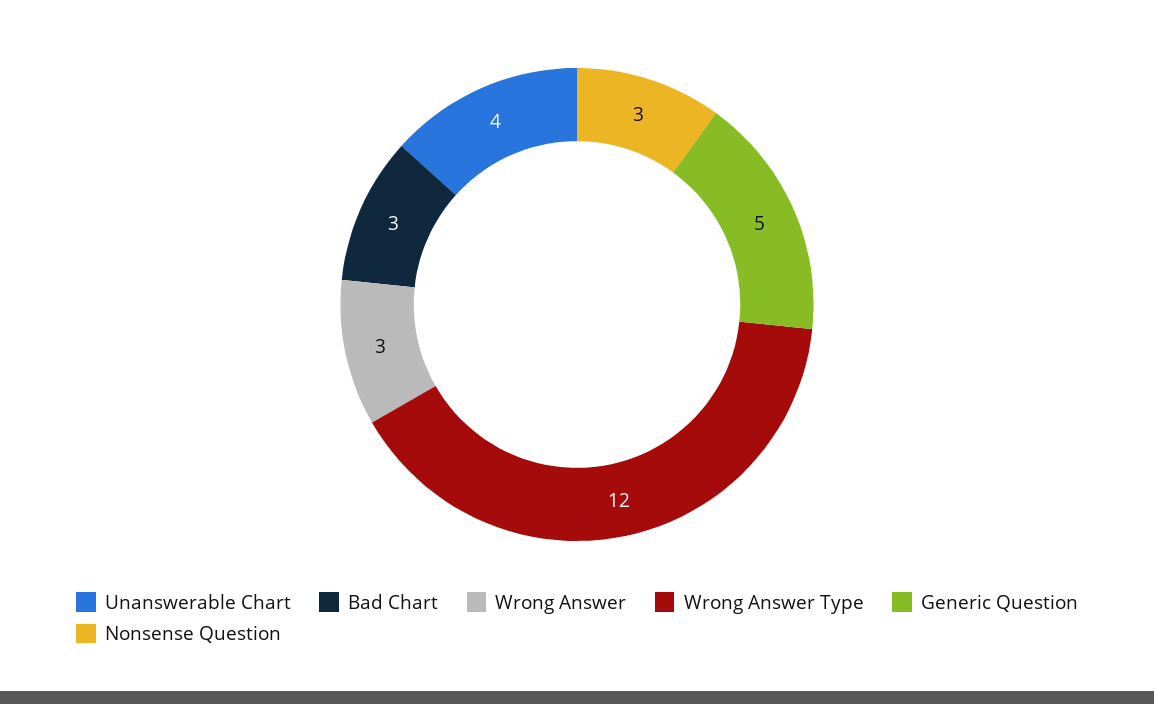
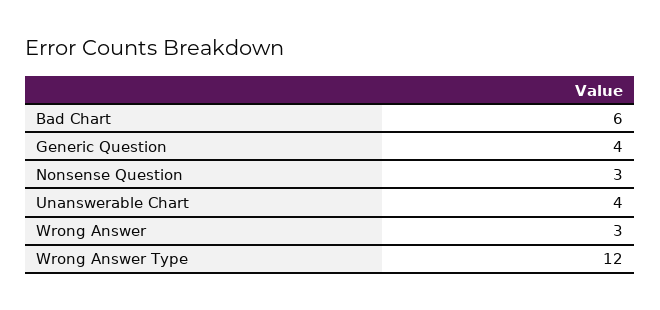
  {
    "Unanswerable Chart": 4,
-   "Bad Chart": 3,
+   "Bad Chart": 6,
    "Wrong Answer": 3,
    "Wrong Answer Type": 12,
-   "Generic Question": 5,
+   "Generic Question": 4,
    "Nonsense Question": 3
  }

